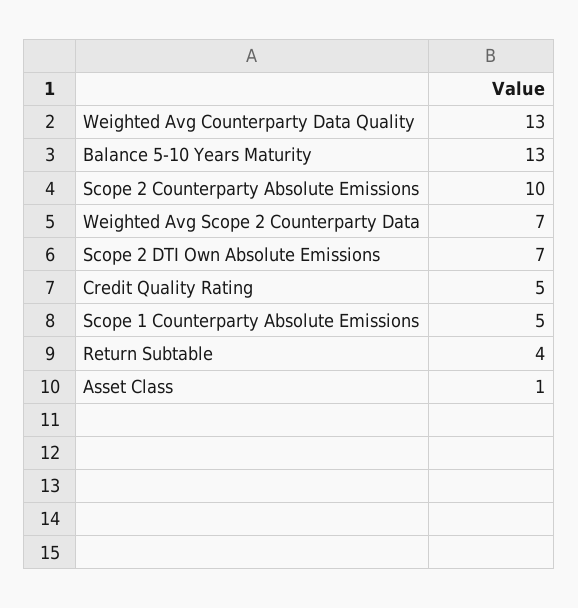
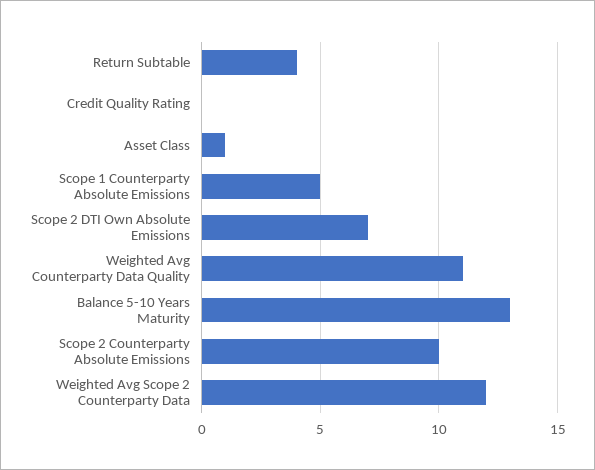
  {
-   "Weighted Avg Counterparty Data Quality": 13,
+   "Weighted Avg Counterparty Data Quality": 11,
    "Balance 5-10 Years Maturity": 13,
    "Scope 2 Counterparty Absolute Emissions": 10,
-   "Weighted Avg Scope 2 Counterparty Data": 7,
+   "Weighted Avg Scope 2 Counterparty Data": 12,
    "Scope 2 DTI Own Absolute Emissions": 7,
-   "Credit Quality Rating": 5,
+   "Credit Quality Rating": 0,
    "Scope 1 Counterparty Absolute Emissions": 5,
    "Return Subtable": 4,
    "Asset Class": 1
  }

